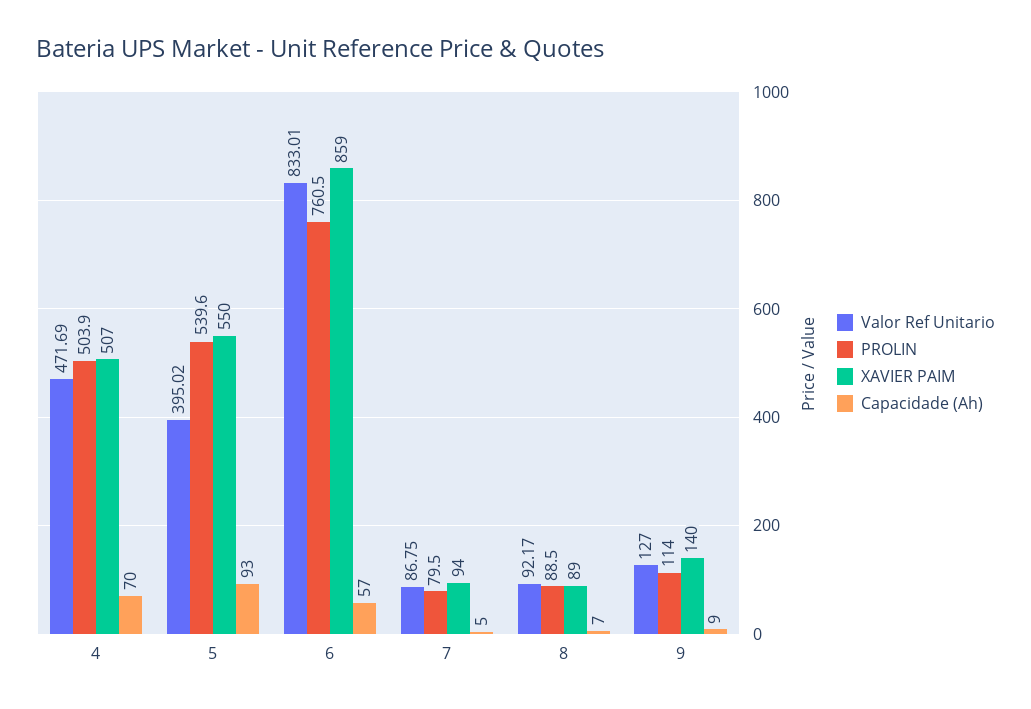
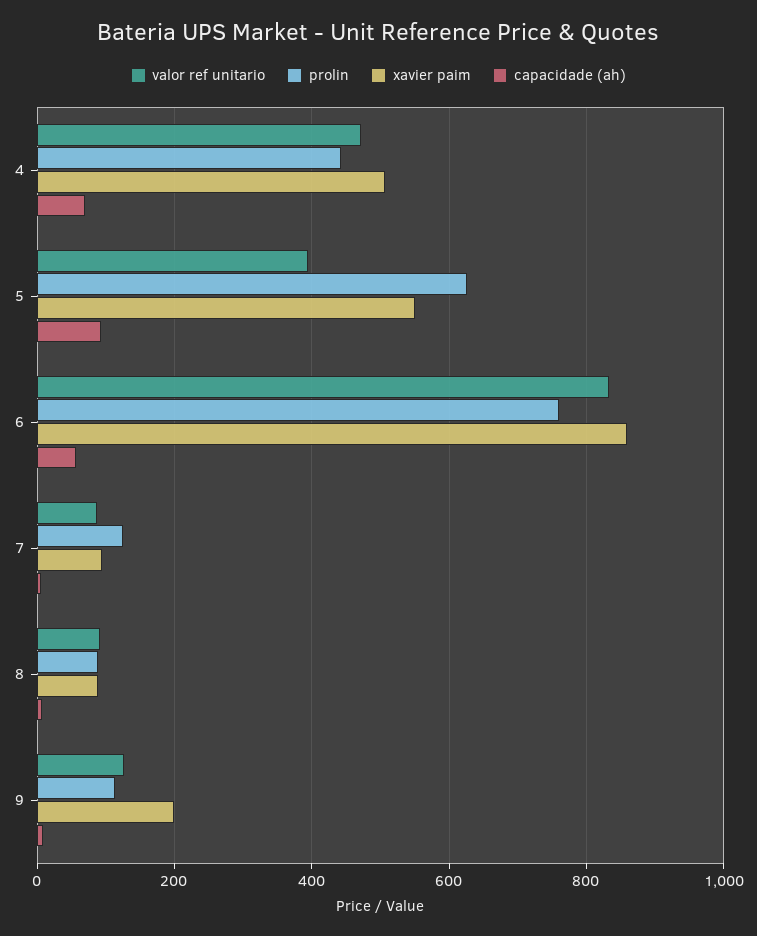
  {
    "Valor Ref Unitario": {
      "4": 471.69,
      "5": 395.02,
      "6": 833.01,
      "7": 86.75,
      "8": 92.17,
      "9": 127
    },
    "PROLIN": {
-     "4": 503.9,
+     "4": 440,
-     "5": 539.6,
+     "5": 620,
      "6": 760.5,
-     "7": 79.5,
+     "7": 120,
      "8": 88.5,
      "9": 114
    },
    "XAVIER PAIM": {
      "4": 507,
      "5": 550,
      "6": 859,
      "7": 94,
      "8": 89,
-     "9": 140
+     "9": 200
    },
    "Capacidade (Ah)": {
      "4": 70,
      "5": 93,
      "6": 57,
      "7": 5,
      "8": 7,
      "9": 9
    }
  }

